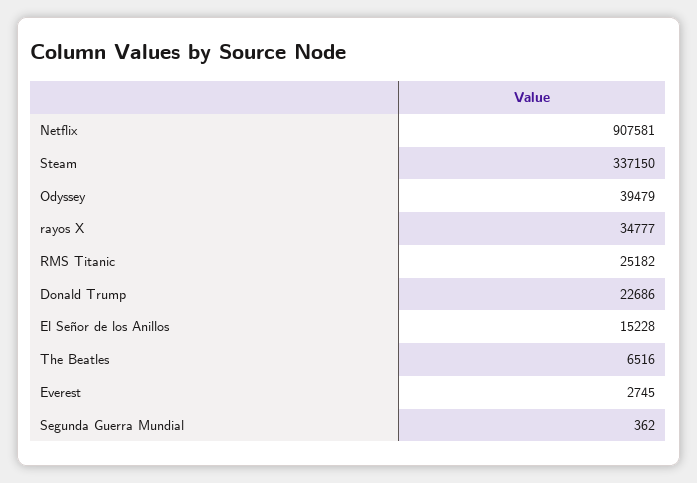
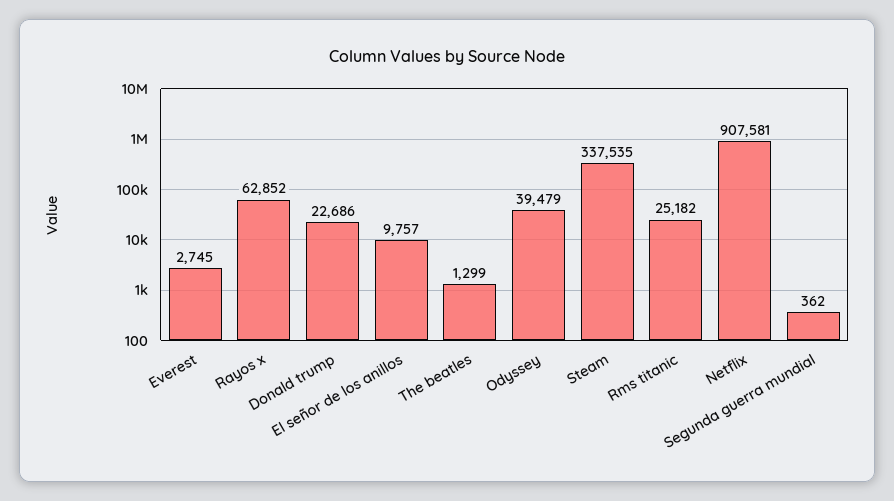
  {
    "Netflix": 907581,
-   "Steam": 337150,
+   "Steam": 337535,
    "Odyssey": 39479,
-   "rayos X": 34777,
+   "rayos X": 62852,
    "RMS Titanic": 25182,
    "Donald Trump": 22686,
-   "El Señor de los Anillos": 15228,
+   "El Señor de los Anillos": 9757,
-   "The Beatles": 6516,
+   "The Beatles": 1299,
    "Everest": 2745,
    "Segunda Guerra Mundial": 362
  }

